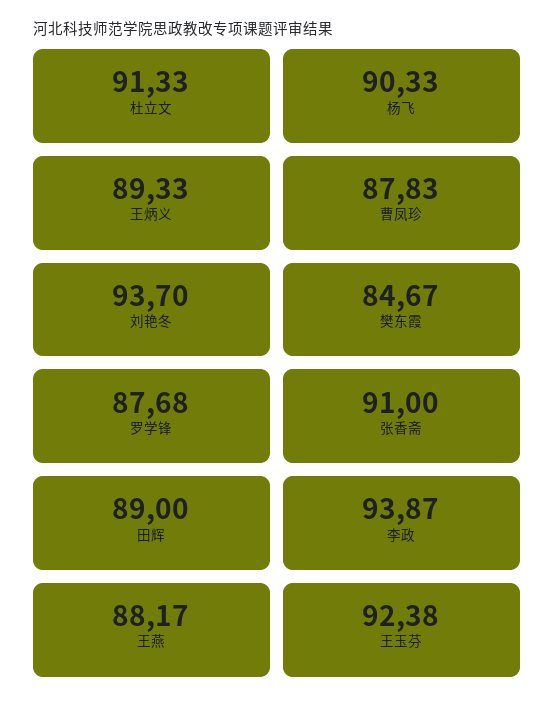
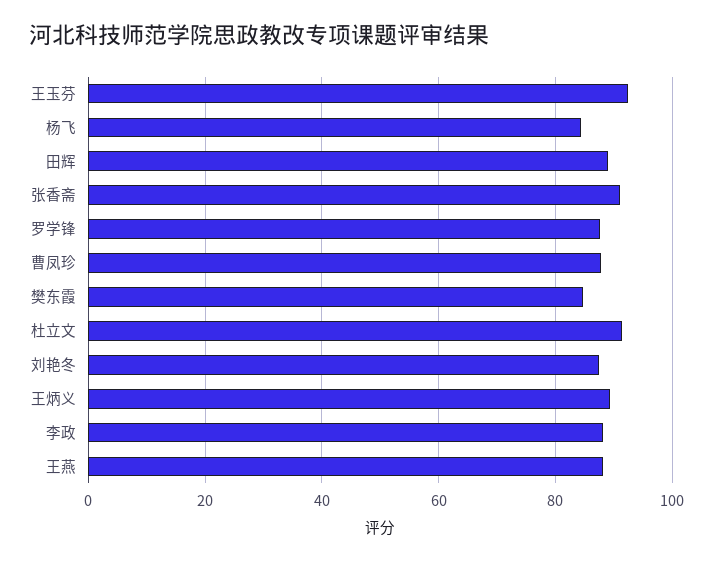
  {
    "杜立文": 91.33,
-   "杨飞": 90.33,
+   "杨飞": 84,
    "王炳义": 89.33,
    "曹凤珍": 87.83,
-   "刘艳冬": 93.7,
+   "刘艳冬": 88,
    "樊东霞": 84.67,
    "罗学锋": 87.68,
    "张香斋": 91,
    "田辉": 89,
-   "李政": 93.87,
+   "李政": 88,
    "王燕": 88.17,
    "王玉芬": 92.38
  }

